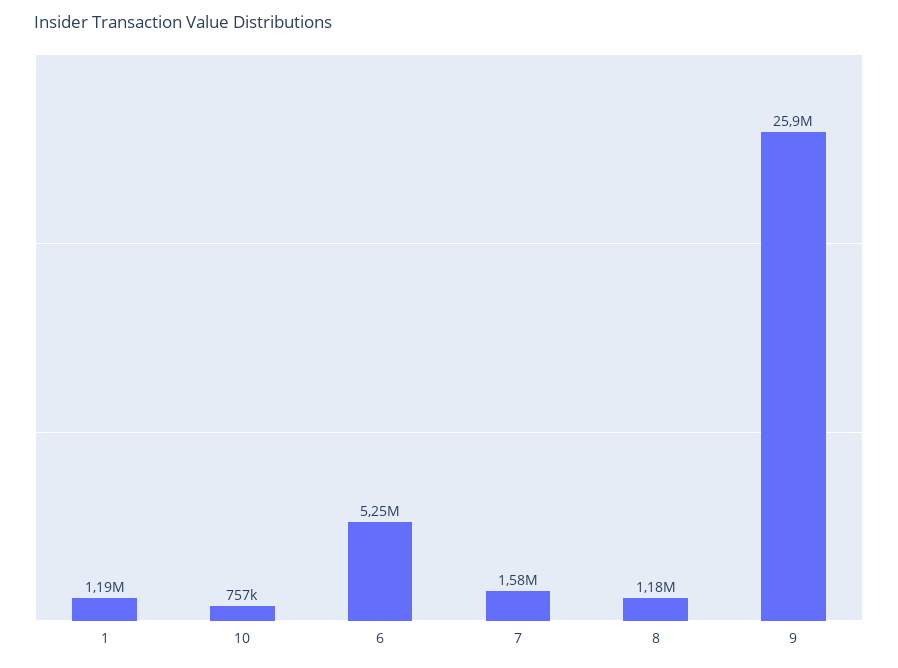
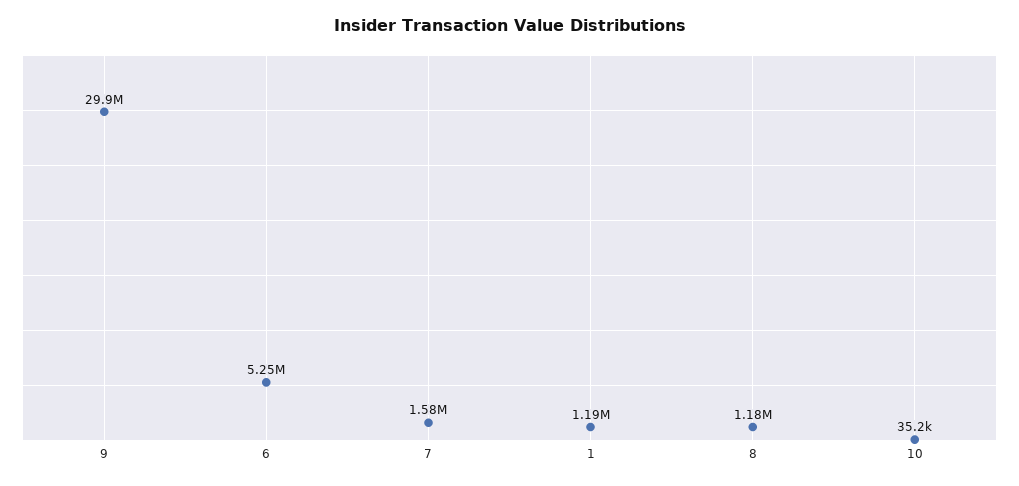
  {
    "1": 1190000,
-   "10": 757000,
+   "10": 35200,
    "6": 5250000,
    "7": 1580000,
    "8": 1180000,
-   "9": 25900000
+   "9": 29900000
  }

